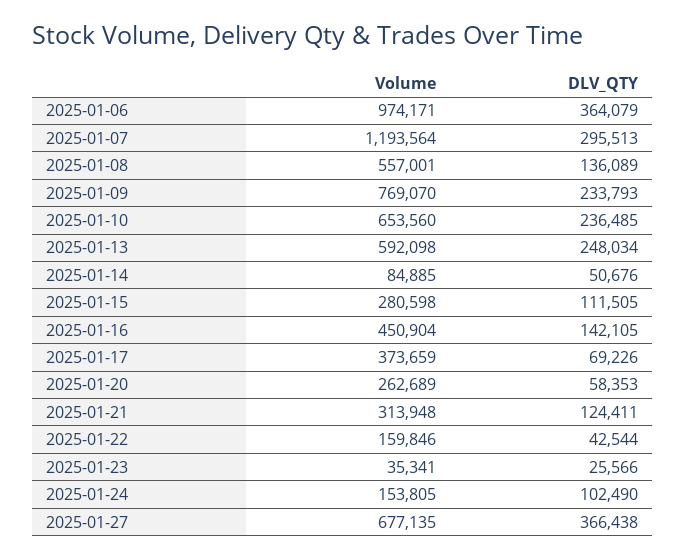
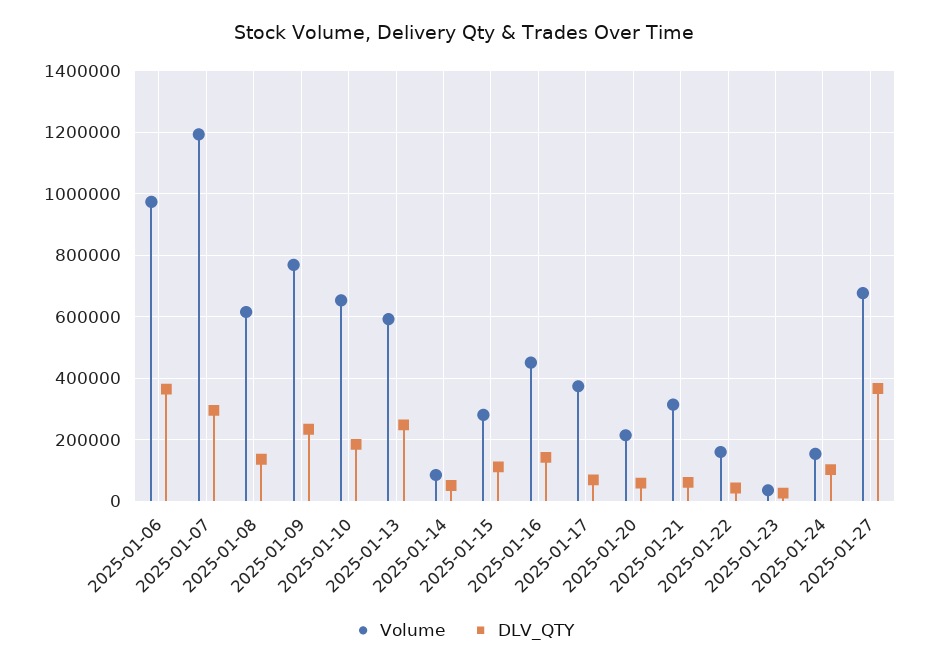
  {
    "Volume": {
      "2025-01-06": 974171,
      "2025-01-07": 1193564,
-     "2025-01-08": 557001,
+     "2025-01-08": 620000,
      "2025-01-09": 769070,
      "2025-01-10": 653560,
      "2025-01-13": 592098,
      "2025-01-14": 84885,
      "2025-01-15": 280598,
      "2025-01-16": 450904,
      "2025-01-17": 373659,
-     "2025-01-20": 262689,
+     "2025-01-20": 220000,
      "2025-01-21": 313948,
      "2025-01-22": 159846,
      "2025-01-23": 35341,
      "2025-01-24": 153805,
      "2025-01-27": 677135
    },
    "DLV_QTY": {
      "2025-01-06": 364079,
      "2025-01-07": 295513,
      "2025-01-08": 136089,
      "2025-01-09": 233793,
-     "2025-01-10": 236485,
+     "2025-01-10": 180000,
      "2025-01-13": 248034,
      "2025-01-14": 50676,
      "2025-01-15": 111505,
      "2025-01-16": 142105,
      "2025-01-17": 69226,
      "2025-01-20": 58353,
-     "2025-01-21": 124411,
+     "2025-01-21": 60000,
      "2025-01-22": 42544,
      "2025-01-23": 25566,
      "2025-01-24": 102490,
      "2025-01-27": 366438
    }
  }

